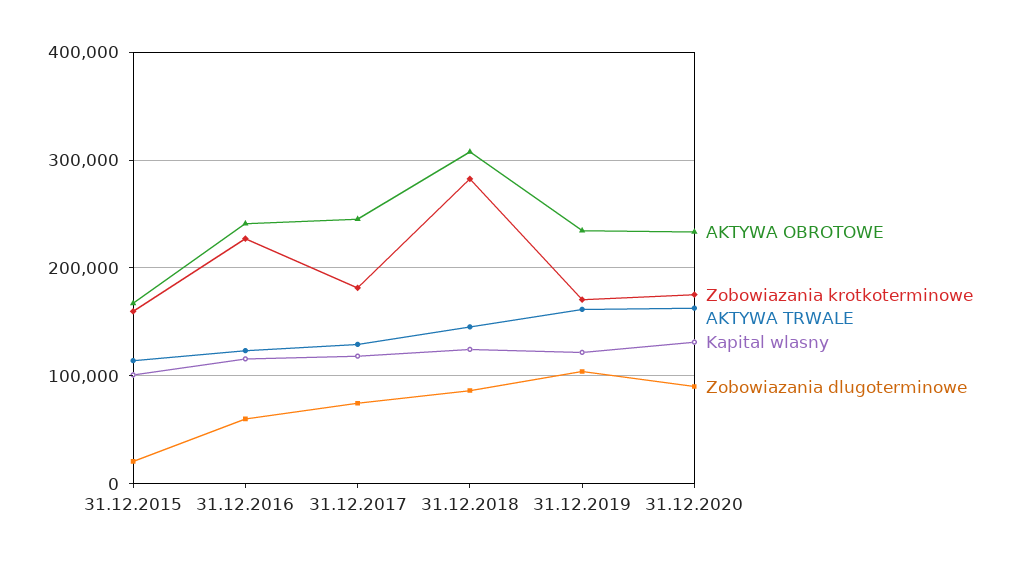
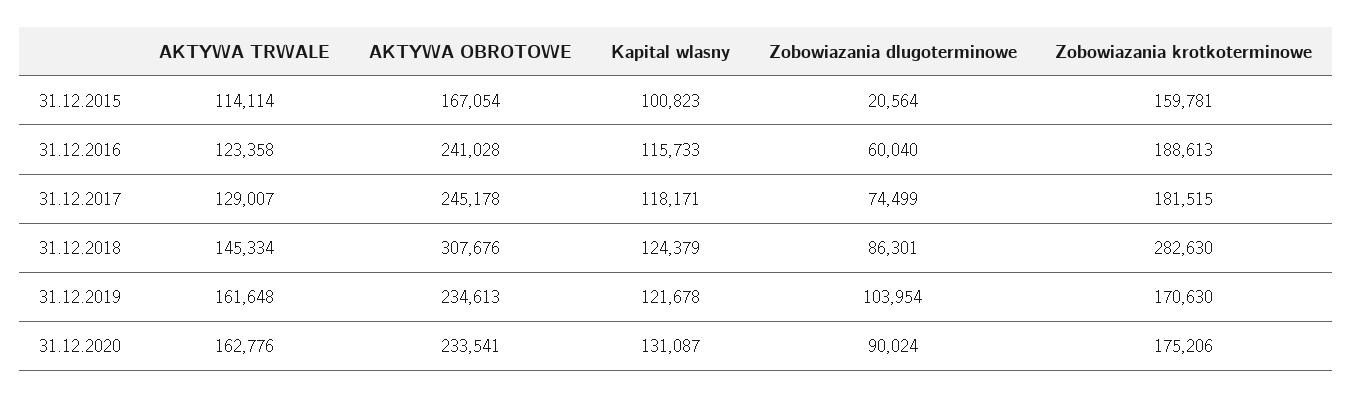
  {
    "AKTYWA OBROTOWE": {
      "31.12.2015": 167054,
      "31.12.2016": 241028,
      "31.12.2017": 245178,
      "31.12.2018": 307676,
      "31.12.2019": 234613,
      "31.12.2020": 233541
    },
    "Zobowiazania krotkoterminowe": {
      "31.12.2015": 159781,
-     "31.12.2016": 230000,
+     "31.12.2016": 188613,
      "31.12.2017": 181515,
      "31.12.2018": 282630,
      "31.12.2019": 170630,
      "31.12.2020": 175206
    },
    "AKTYWA TRWALE": {
      "31.12.2015": 114114,
      "31.12.2016": 123358,
      "31.12.2017": 129007,
      "31.12.2018": 145334,
      "31.12.2019": 161648,
      "31.12.2020": 162776
    },
    "Kapital wlasny": {
      "31.12.2015": 100823,
      "31.12.2016": 115733,
      "31.12.2017": 118171,
      "31.12.2018": 124379,
      "31.12.2019": 121678,
      "31.12.2020": 131087
    },
    "Zobowiazania dlugoterminowe": {
      "31.12.2015": 20564,
      "31.12.2016": 60040,
      "31.12.2017": 74499,
      "31.12.2018": 86301,
      "31.12.2019": 103954,
      "31.12.2020": 90024
    }
  }

